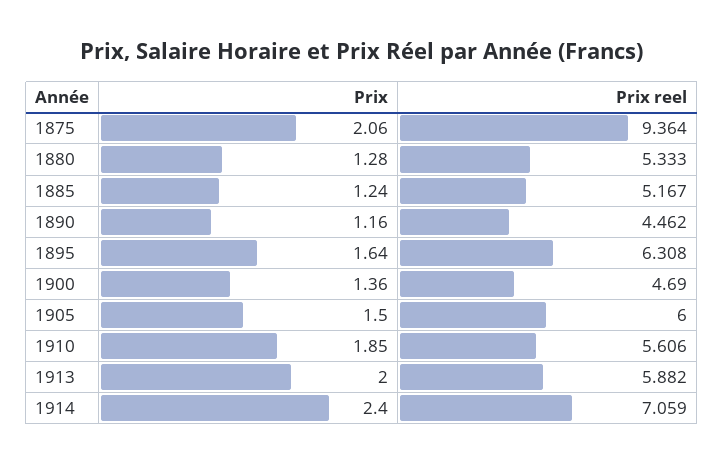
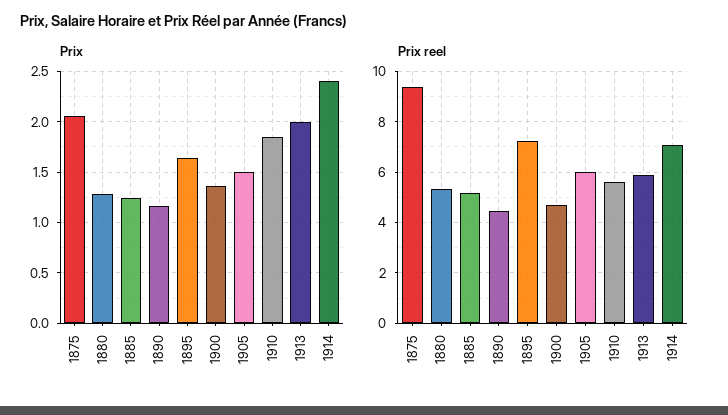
  {
    "Prix": {
      "1875": 2.06,
      "1880": 1.28,
      "1885": 1.24,
      "1890": 1.16,
      "1895": 1.64,
      "1900": 1.36,
      "1905": 1.5,
      "1910": 1.85,
      "1913": 2,
      "1914": 2.4
    },
    "Prix reel": {
      "1875": 9.364,
      "1880": 5.333,
      "1885": 5.167,
      "1890": 4.462,
-     "1895": 6.308,
+     "1895": 7.25,
      "1900": 4.69,
      "1905": 6,
      "1910": 5.606,
      "1913": 5.882,
      "1914": 7.059
    }
  }

